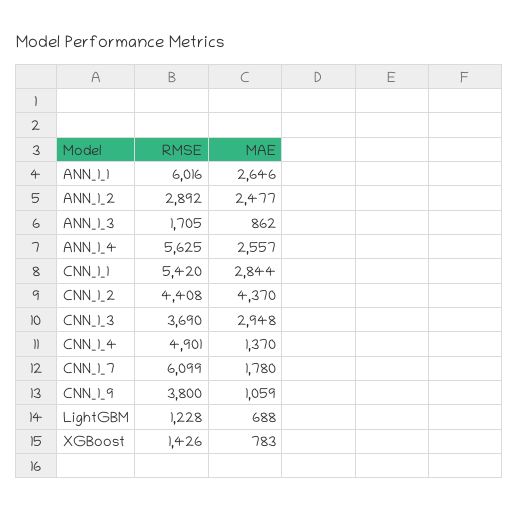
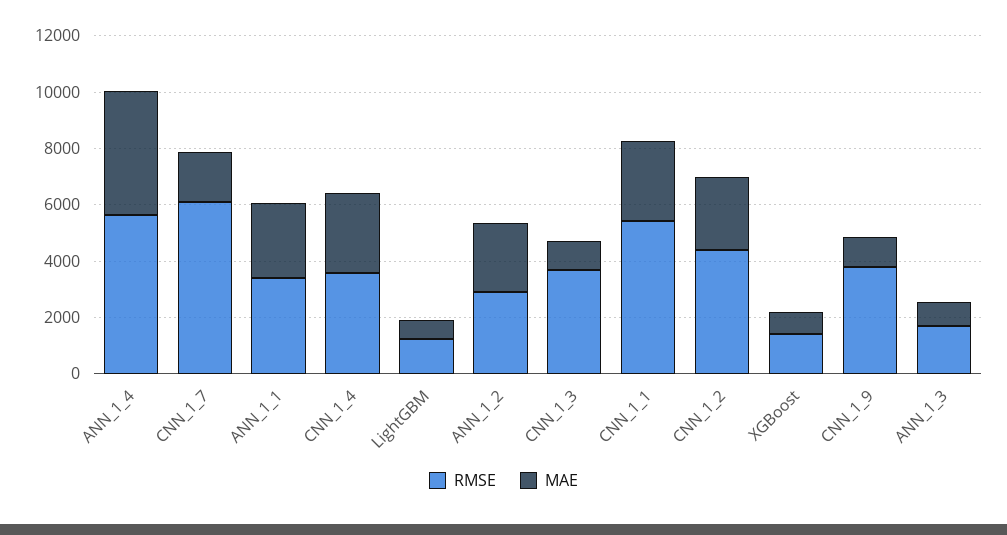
  {
    "RMSE": {
-     "ANN_1_1": 6016,
+     "ANN_1_1": 3500,
      "ANN_1_2": 2892,
      "ANN_1_3": 1705,
      "ANN_1_4": 5625,
      "CNN_1_1": 5420,
      "CNN_1_2": 4408,
      "CNN_1_3": 3690,
-     "CNN_1_4": 4901,
+     "CNN_1_4": 3500,
      "CNN_1_7": 6099,
      "CNN_1_9": 3800,
      "LightGBM": 1228,
      "XGBoost": 1426
    },
    "MAE": {
      "ANN_1_1": 2646,
      "ANN_1_2": 2477,
      "ANN_1_3": 862,
-     "ANN_1_4": 2557,
+     "ANN_1_4": 4500,
      "CNN_1_1": 2844,
-     "CNN_1_2": 4370,
+     "CNN_1_2": 2500,
-     "CNN_1_3": 2948,
+     "CNN_1_3": 1000,
-     "CNN_1_4": 1370,
+     "CNN_1_4": 3000,
      "CNN_1_7": 1780,
      "CNN_1_9": 1059,
      "LightGBM": 688,
      "XGBoost": 783
    }
  }

